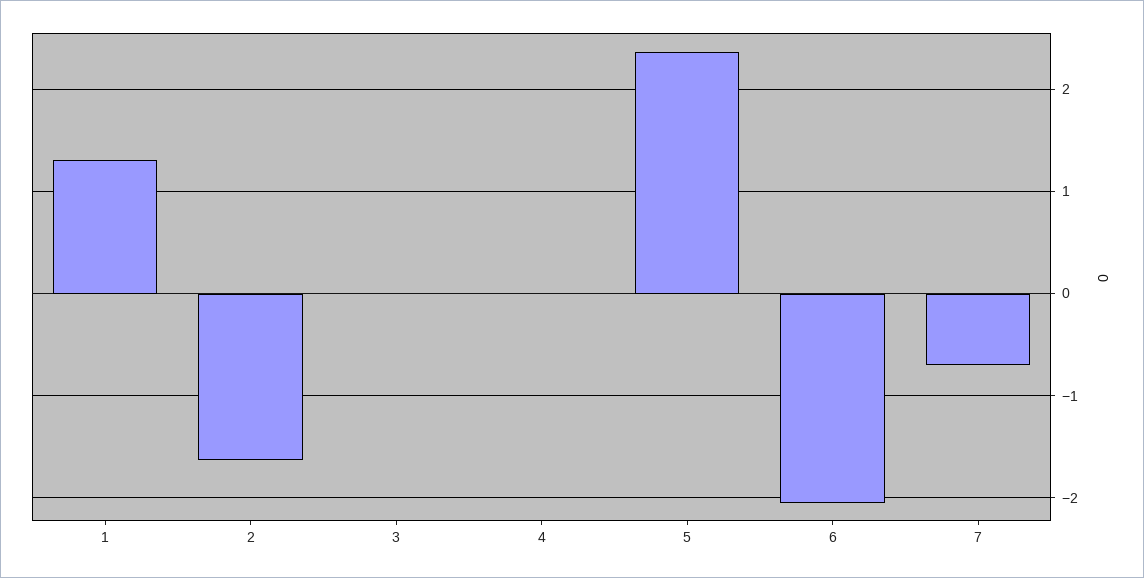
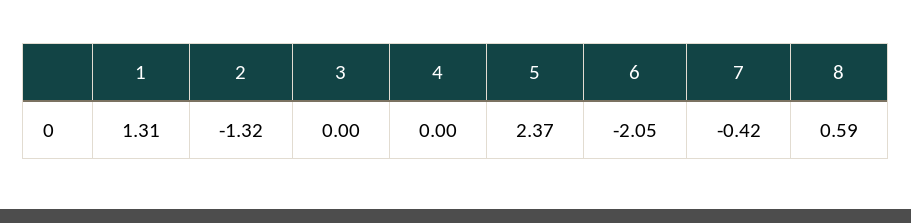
  {
    "1": 1.31,
-   "2": -1.6,
+   "2": -1.32,
    "3": 0,
    "4": 0,
    "5": 2.37,
    "6": -2.05,
-   "7": -0.7
+   "7": -0.42,
+   "8": 0.59
  }

